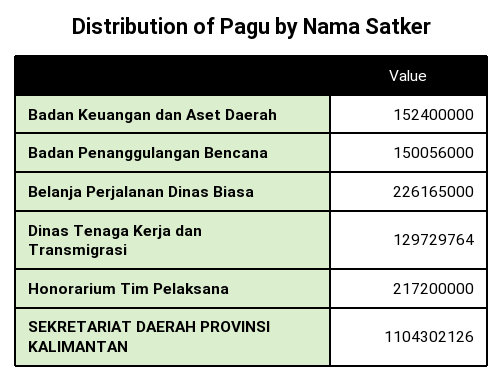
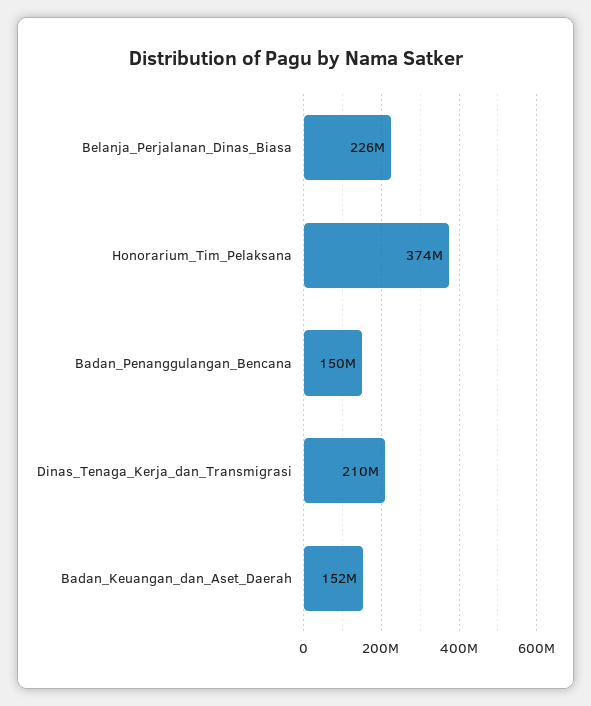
  {
    "Badan Keuangan dan Aset Daerah": 152400000,
    "Badan Penanggulangan Bencana": 150056000,
    "Belanja Perjalanan Dinas Biasa": 226165000,
-   "Dinas Tenaga Kerja dan Transmigrasi": 129729764,
+   "Dinas Tenaga Kerja dan Transmigrasi": 210000000,
-   "Honorarium Tim Pelaksana": 217200000,
+   "Honorarium Tim Pelaksana": 374000000
-   "SEKRETARIAT DAERAH PROVINSI KALIMANTAN": 1104302126
  }

